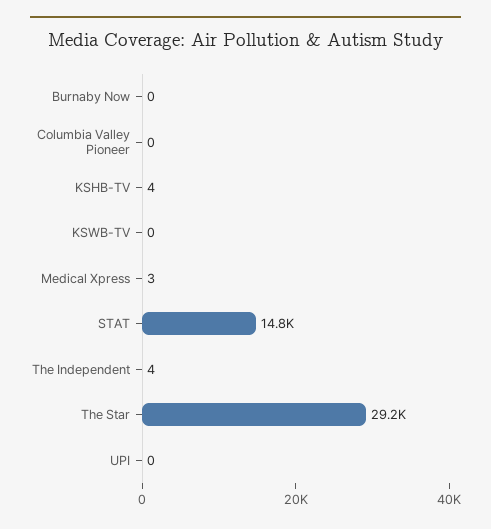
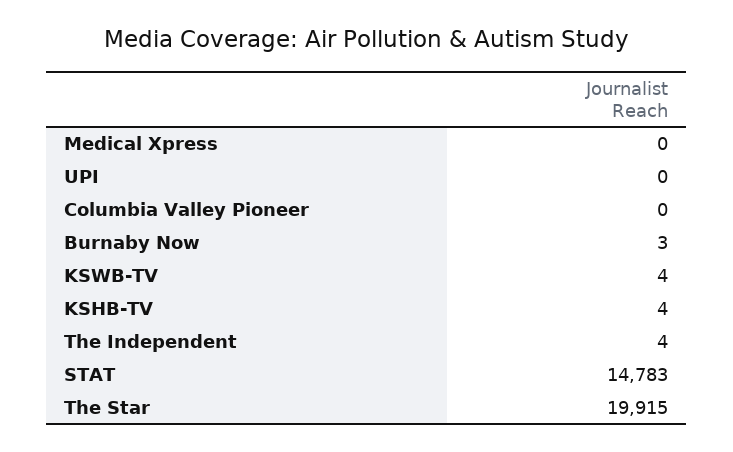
  {
-   "Burnaby Now": 0,
+   "Burnaby Now": 3,
    "Columbia Valley Pioneer": 0,
    "KSHB-TV": 4,
-   "KSWB-TV": 0,
+   "KSWB-TV": 4,
-   "Medical Xpress": 3,
+   "Medical Xpress": 0,
    "STAT": 14783,
    "The Independent": 4,
-   "The Star": 29200,
+   "The Star": 19915,
    "UPI": 0
  }

